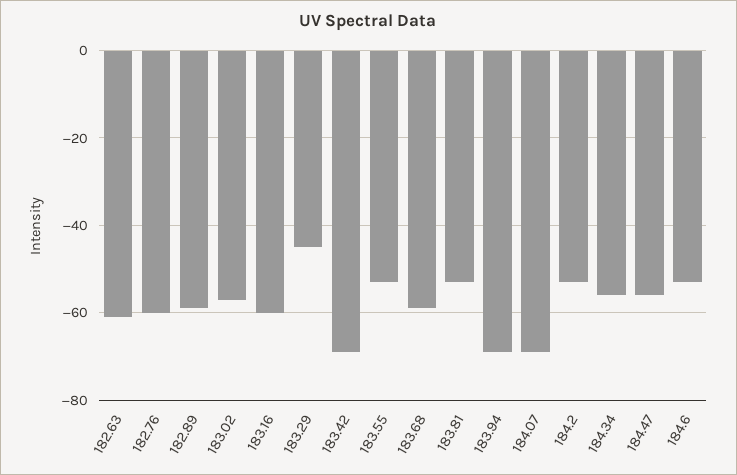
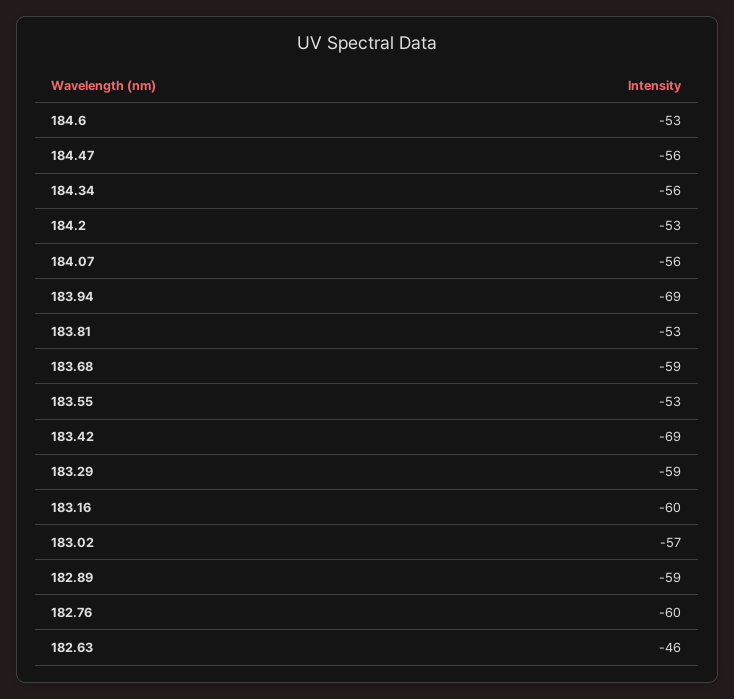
  {
-   "182.63": -60,
+   "182.63": -46,
    "182.76": -60,
    "182.89": -59,
    "183.02": -57,
    "183.16": -60,
-   "183.29": -45,
+   "183.29": -59,
    "183.42": -69,
    "183.55": -53,
    "183.68": -59,
    "183.81": -53,
    "183.94": -69,
-   "184.07": -70,
+   "184.07": -56,
    "184.2": -53,
    "184.34": -56,
    "184.47": -56,
    "184.6": -53
  }

